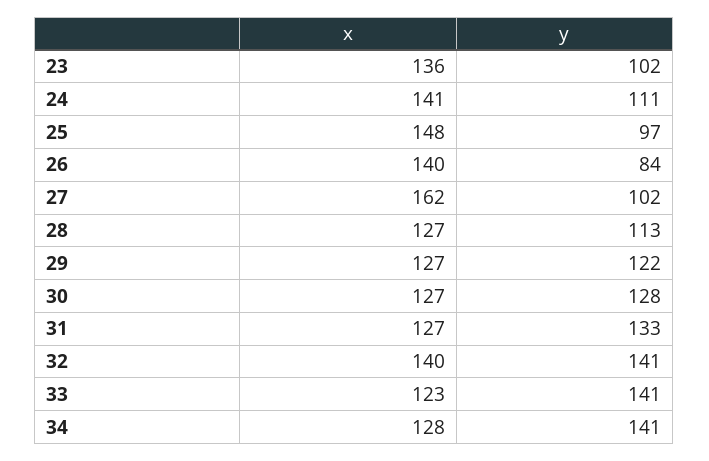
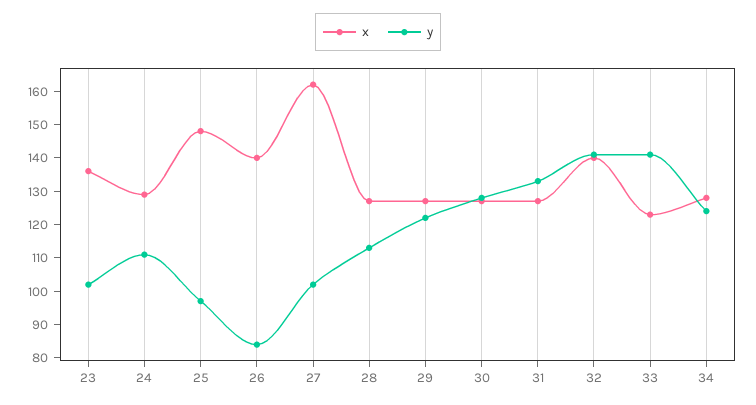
  {
    "x": {
      "23": 136,
-     "24": 141,
+     "24": 130,
      "25": 148,
      "26": 140,
      "27": 162,
      "28": 127,
      "29": 127,
      "30": 127,
      "31": 127,
      "32": 140,
      "33": 123,
      "34": 128
    },
    "y": {
      "23": 102,
      "24": 111,
      "25": 97,
      "26": 84,
      "27": 102,
      "28": 113,
      "29": 122,
      "30": 128,
      "31": 133,
      "32": 141,
      "33": 141,
-     "34": 141
+     "34": 125
    }
  }

